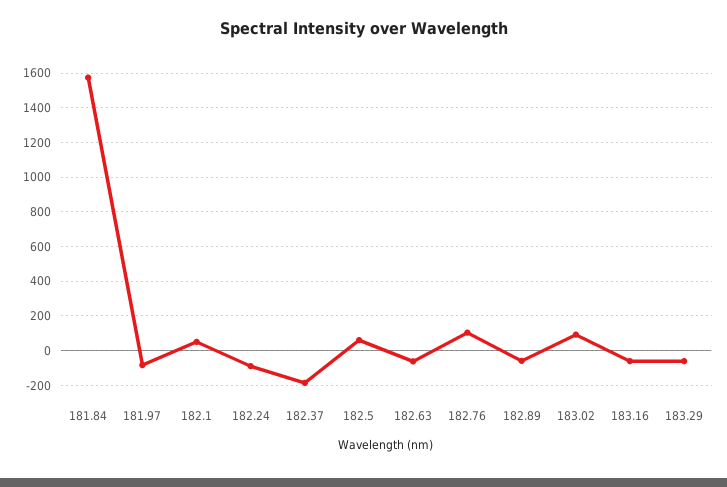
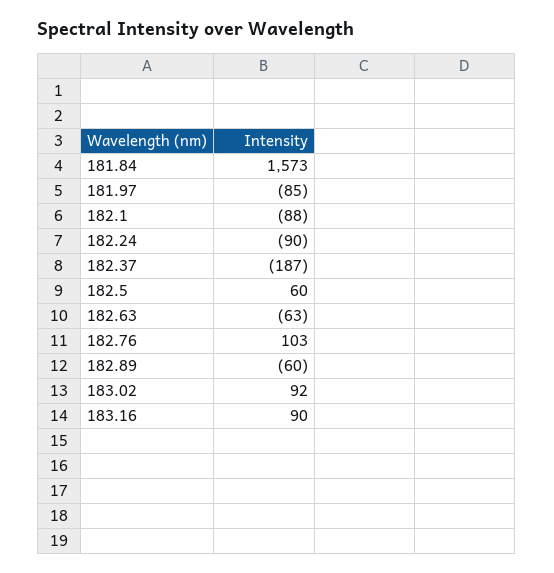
  {
    "181.84": 1573,
    "181.97": -85,
-   "182.1": 50,
+   "182.1": -88,
    "182.24": -90,
    "182.37": -187,
    "182.5": 60,
    "182.63": -63,
    "182.76": 103,
    "182.89": -60,
    "183.02": 92,
-   "183.16": -50,
+   "183.16": 90
-   "183.29": -50
  }

